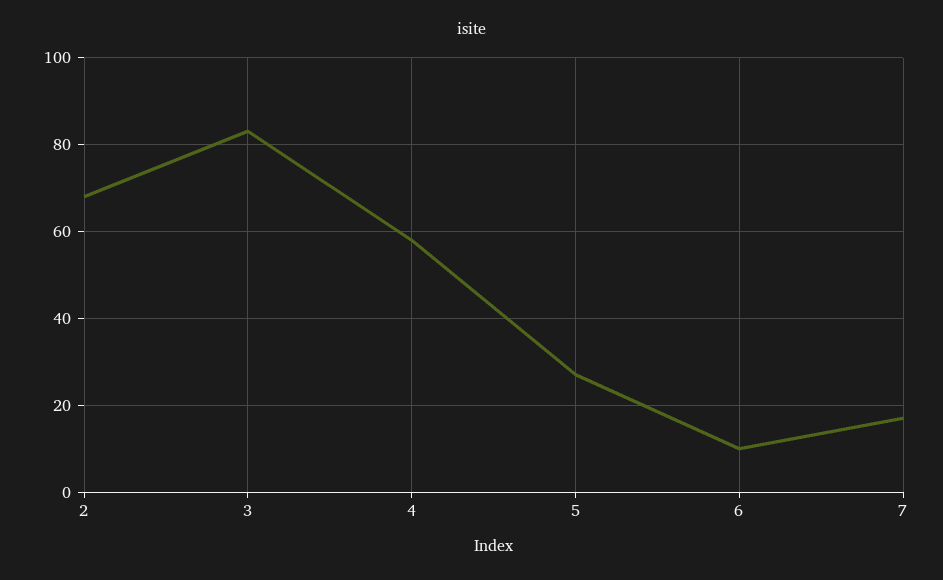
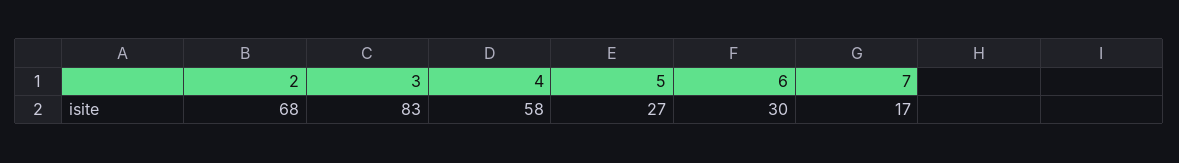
  {
    "2": 68,
    "3": 83,
    "4": 58,
    "5": 27,
-   "6": 10,
+   "6": 30,
    "7": 17
  }

